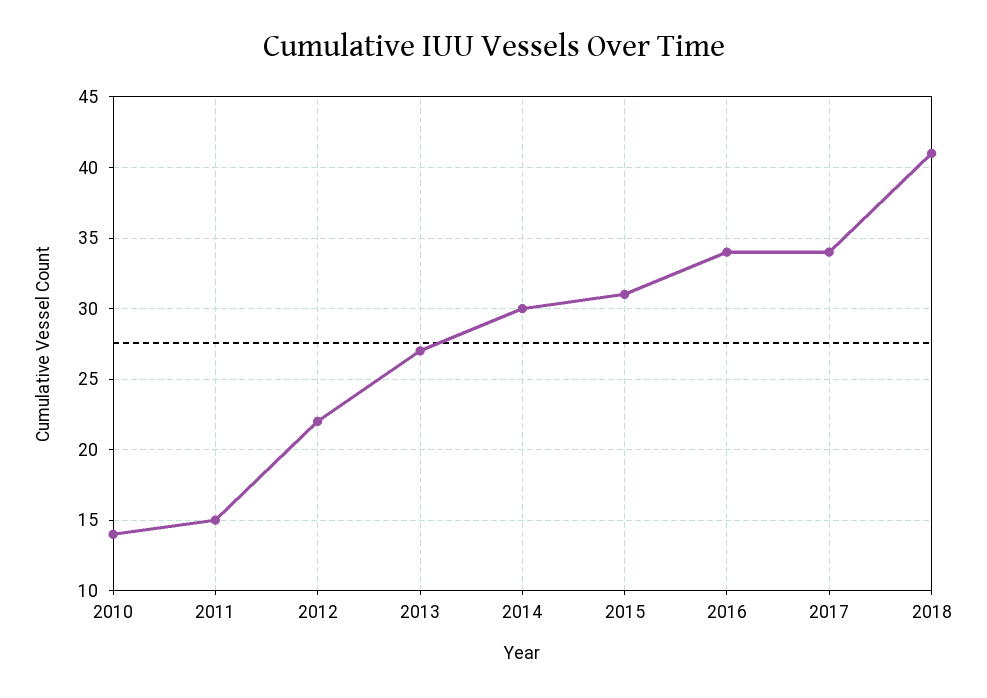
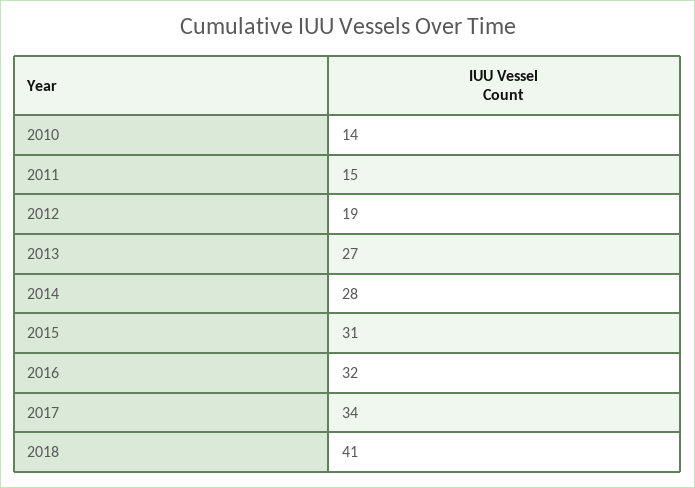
  {
    "2010": 14,
    "2011": 15,
-   "2012": 22,
+   "2012": 19,
    "2013": 27,
-   "2014": 30,
+   "2014": 28,
    "2015": 31,
-   "2016": 34,
+   "2016": 32,
    "2017": 34,
    "2018": 41
  }

